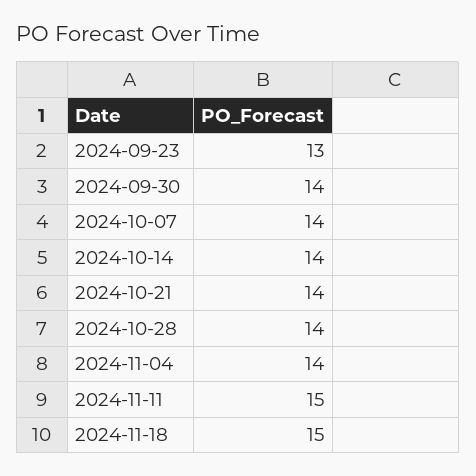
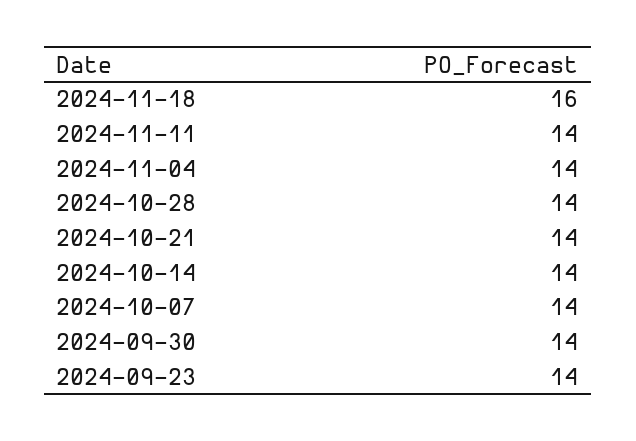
  {
-   "2024-09-23": 13,
+   "2024-09-23": 14,
    "2024-09-30": 14,
    "2024-10-07": 14,
    "2024-10-14": 14,
    "2024-10-21": 14,
    "2024-10-28": 14,
    "2024-11-04": 14,
-   "2024-11-11": 15,
+   "2024-11-11": 14,
-   "2024-11-18": 15
+   "2024-11-18": 16
  }

